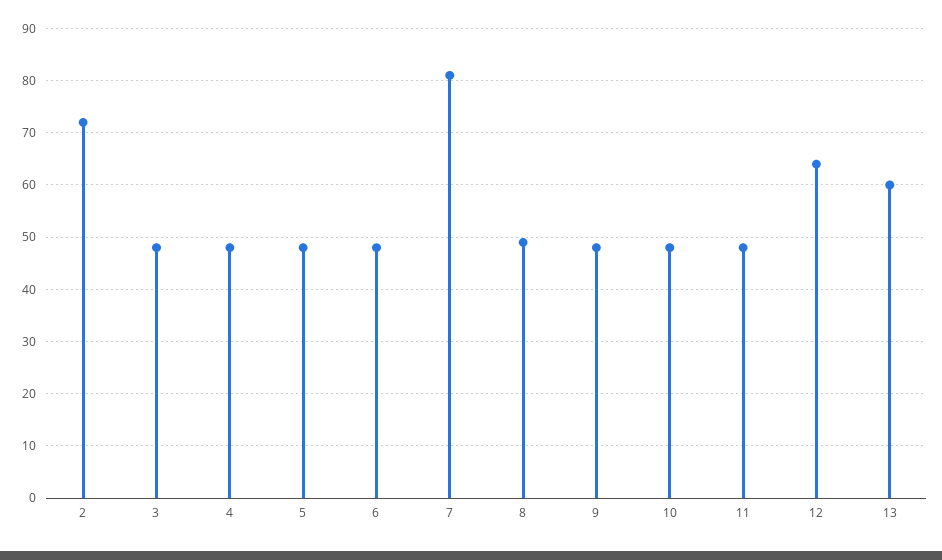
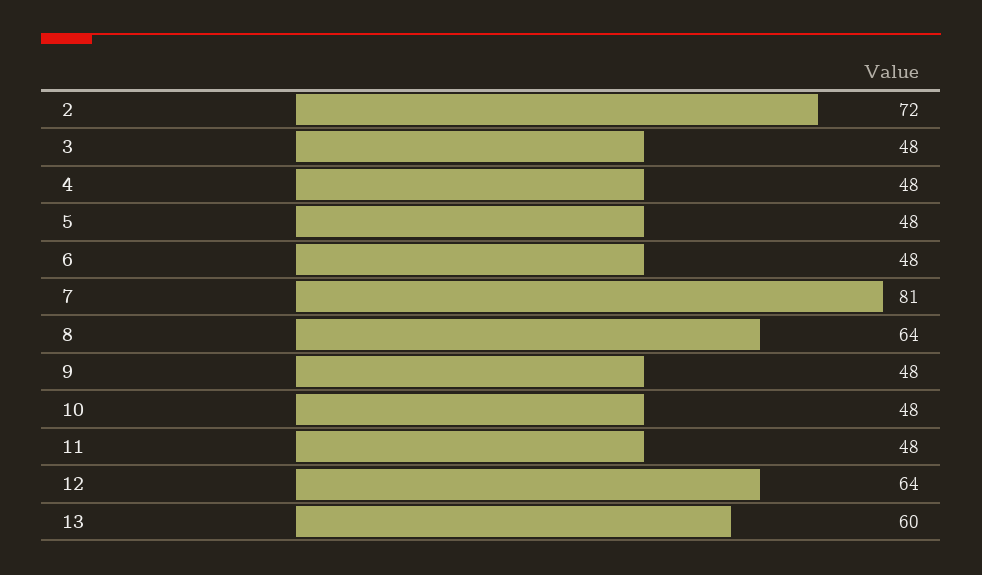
  {
    "2": 72,
    "3": 48,
    "4": 48,
    "5": 48,
    "6": 48,
    "7": 81,
-   "8": 50,
+   "8": 64,
    "9": 48,
    "10": 48,
    "11": 48,
    "12": 64,
    "13": 60
  }

